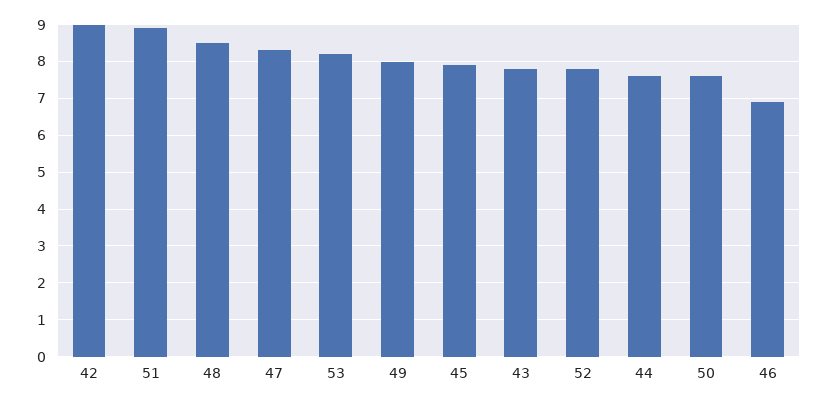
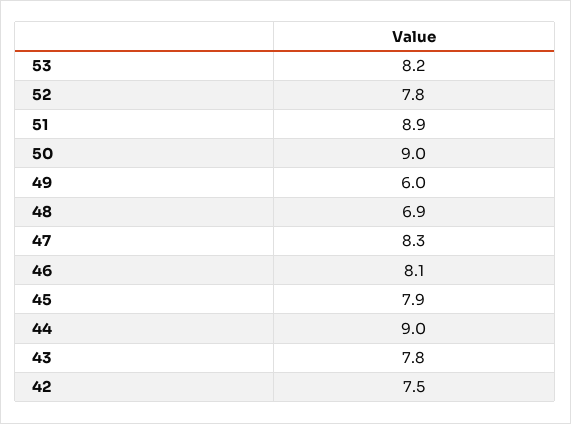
  {
-   "42": 9,
+   "42": 7.5,
    "51": 8.9,
-   "48": 8.5,
+   "48": 6.9,
    "47": 8.3,
    "53": 8.2,
-   "49": 8,
+   "49": 6,
    "45": 7.9,
    "43": 7.8,
    "52": 7.8,
-   "44": 7.5,
+   "44": 9,
-   "50": 7.5,
+   "50": 9,
-   "46": 7
+   "46": 8.1
  }

